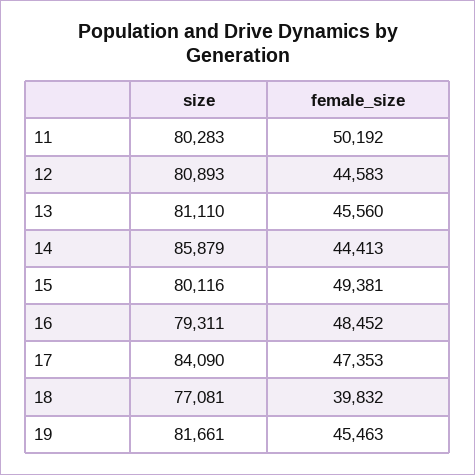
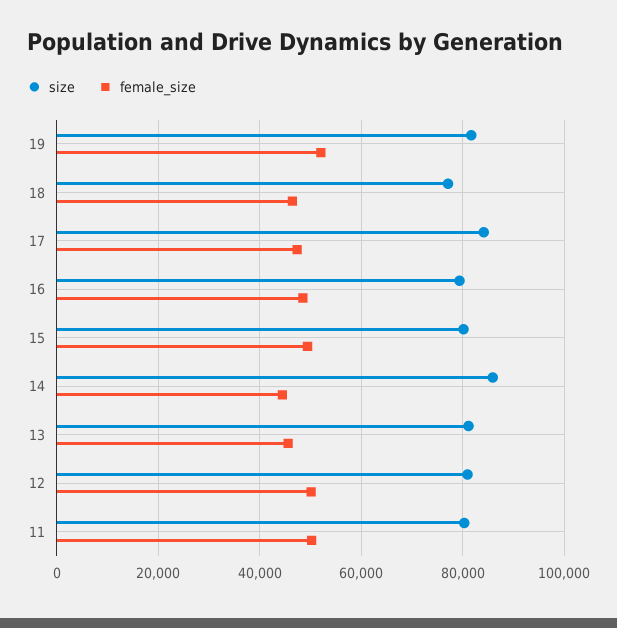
  {
    "size": {
      "11": 80283,
      "12": 80893,
      "13": 81110,
      "14": 85879,
      "15": 80116,
      "16": 79311,
      "17": 84090,
      "18": 77081,
      "19": 81661
    },
    "female_size": {
      "11": 50192,
-     "12": 44583,
+     "12": 50000,
      "13": 45560,
      "14": 44413,
      "15": 49381,
      "16": 48452,
      "17": 47353,
-     "18": 39832,
+     "18": 46000,
-     "19": 45463
+     "19": 52000
    }
  }

